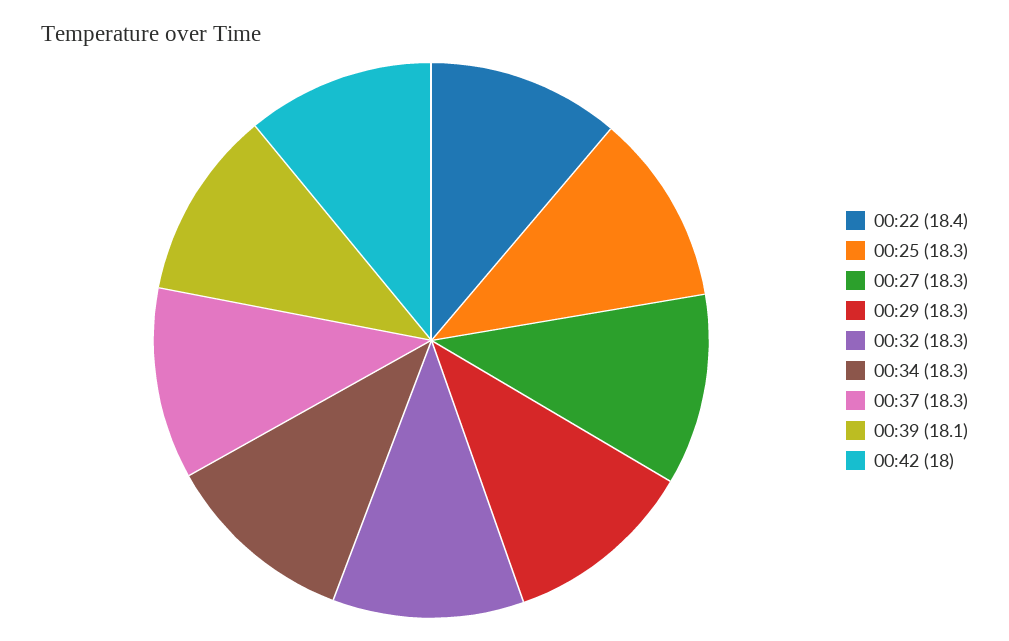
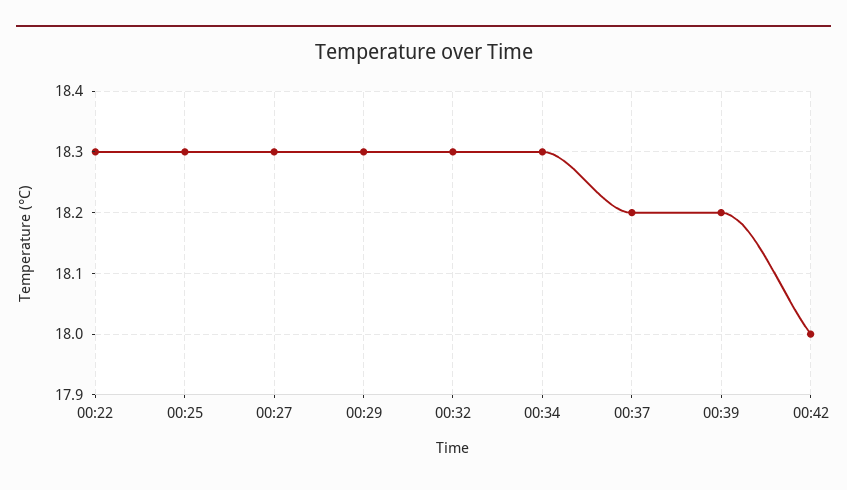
  {
-   "00:22": 18.4,
+   "00:22": 18.3,
    "00:25": 18.3,
    "00:27": 18.3,
    "00:29": 18.3,
    "00:32": 18.3,
    "00:34": 18.3,
-   "00:37": 18.3,
+   "00:37": 18.2,
-   "00:39": 18.1,
+   "00:39": 18.2,
    "00:42": 18
  }

